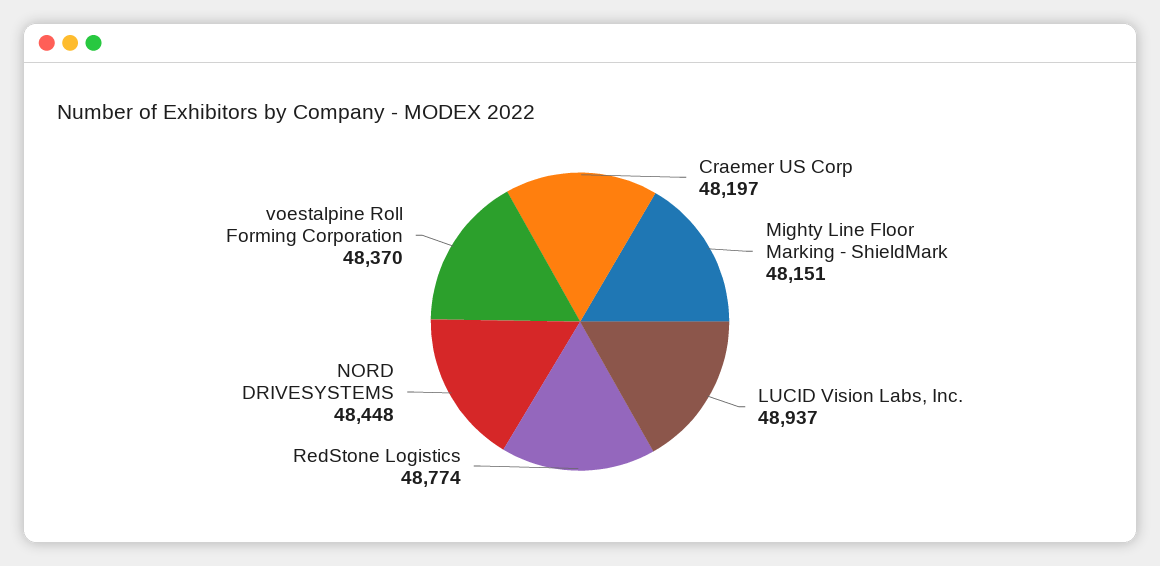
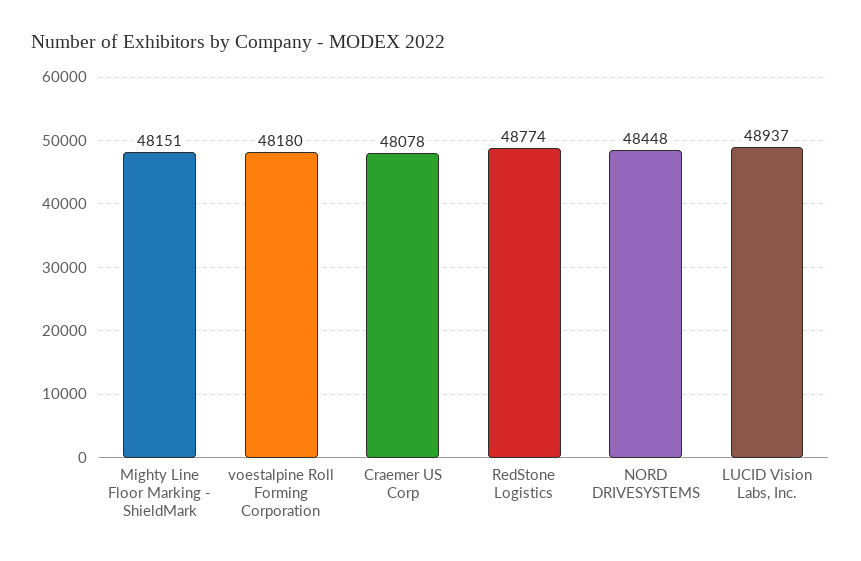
  {
-   "Craemer US Corp": 48197,
+   "Craemer US Corp": 48078,
    "Mighty Line Floor Marking - ShieldMark": 48151,
    "LUCID Vision Labs, Inc.": 48937,
    "RedStone Logistics": 48774,
    "NORD DRIVESYSTEMS": 48448,
-   "voestalpine Roll Forming Corporation": 48370
+   "voestalpine Roll Forming Corporation": 48180
  }

